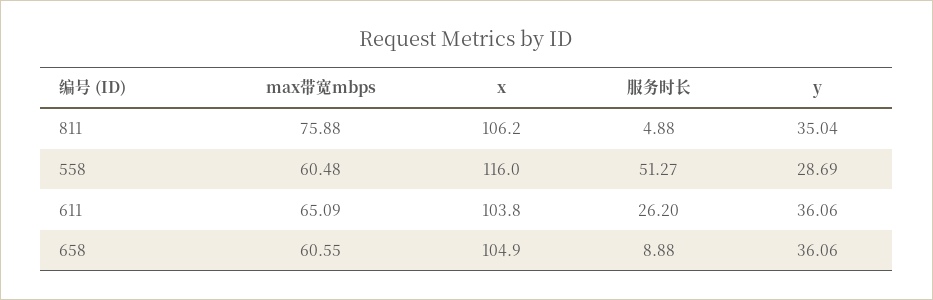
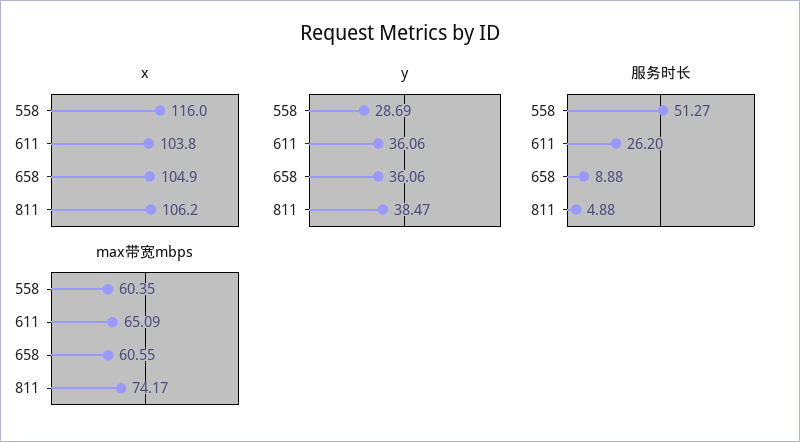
  {
    "max带宽mbps": {
-     "811": 75.88,
+     "811": 74.17,
-     "558": 60.48,
+     "558": 60.35,
      "611": 65.09,
      "658": 60.55
    },
    "x": {
      "811": 106.2,
      "558": 116,
      "611": 103.8,
      "658": 104.9
    },
    "服务时长": {
      "811": 4.88,
      "558": 51.27,
      "611": 26.2,
      "658": 8.88
    },
    "y": {
-     "811": 35.04,
+     "811": 38.47,
      "558": 28.69,
      "611": 36.06,
      "658": 36.06
    }
  }

